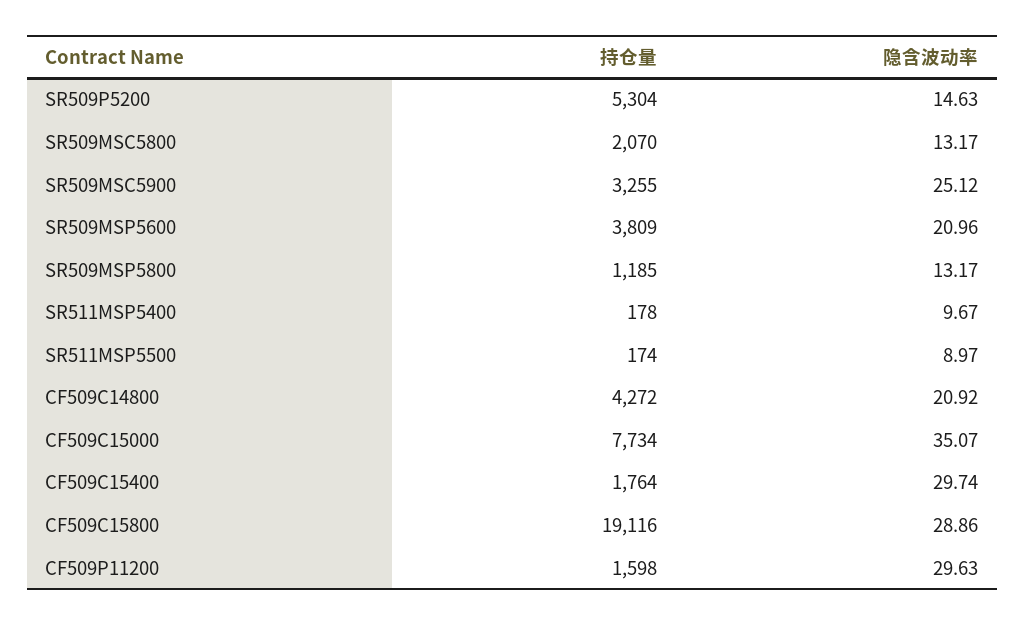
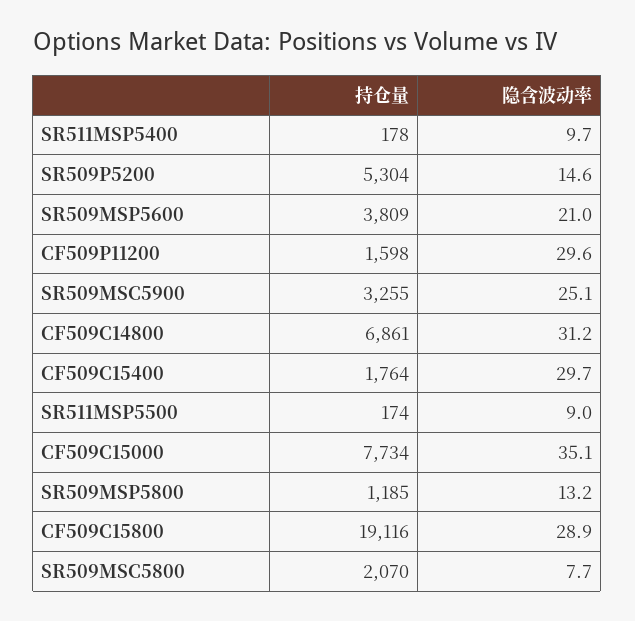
  {
    "持仓量": {
      "SR509P5200": 5304,
      "SR509MSC5800": 2070,
      "SR509MSC5900": 3255,
      "SR509MSP5600": 3809,
      "SR509MSP5800": 1185,
      "SR511MSP5400": 178,
      "SR511MSP5500": 174,
-     "CF509C14800": 4272,
+     "CF509C14800": 6861,
      "CF509C15000": 7734,
      "CF509C15400": 1764,
      "CF509C15800": 19116,
      "CF509P11200": 1598
    },
    "隐含波动率": {
      "SR509P5200": 14.63,
-     "SR509MSC5800": 13.17,
+     "SR509MSC5800": 7.7,
      "SR509MSC5900": 25.12,
      "SR509MSP5600": 20.96,
      "SR509MSP5800": 13.17,
      "SR511MSP5400": 9.67,
      "SR511MSP5500": 8.97,
-     "CF509C14800": 20.92,
+     "CF509C14800": 31.2,
      "CF509C15000": 35.07,
      "CF509C15400": 29.74,
      "CF509C15800": 28.86,
      "CF509P11200": 29.63
    }
  }

